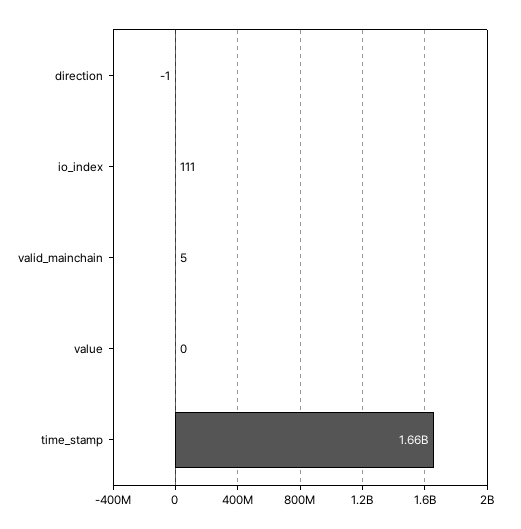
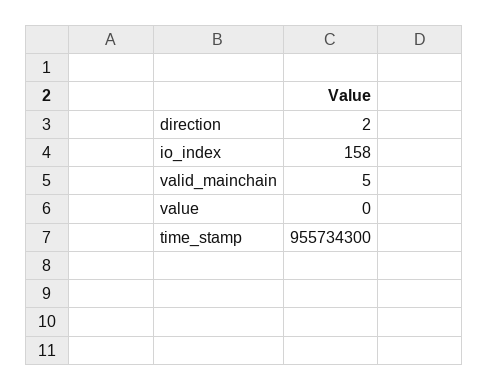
  {
-   "direction": -1,
+   "direction": 2,
-   "io_index": 111,
+   "io_index": 158,
    "valid_mainchain": 5,
    "value": 0,
-   "time_stamp": 1660000000
+   "time_stamp": 955734300
  }

